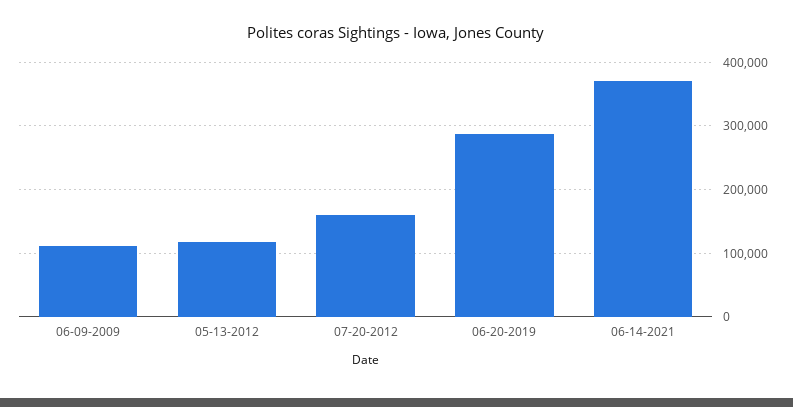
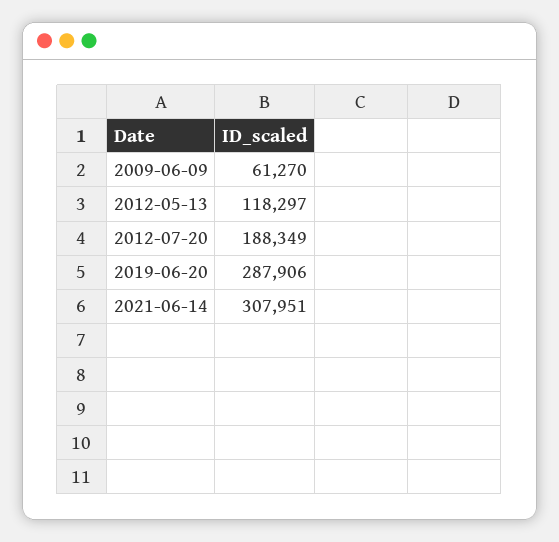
  {
-   "06-09-2009": 110000,
+   "06-09-2009": 61270,
    "05-13-2012": 118297,
-   "07-20-2012": 160000,
+   "07-20-2012": 188349,
    "06-20-2019": 287906,
-   "06-14-2021": 370000
+   "06-14-2021": 307951
  }

